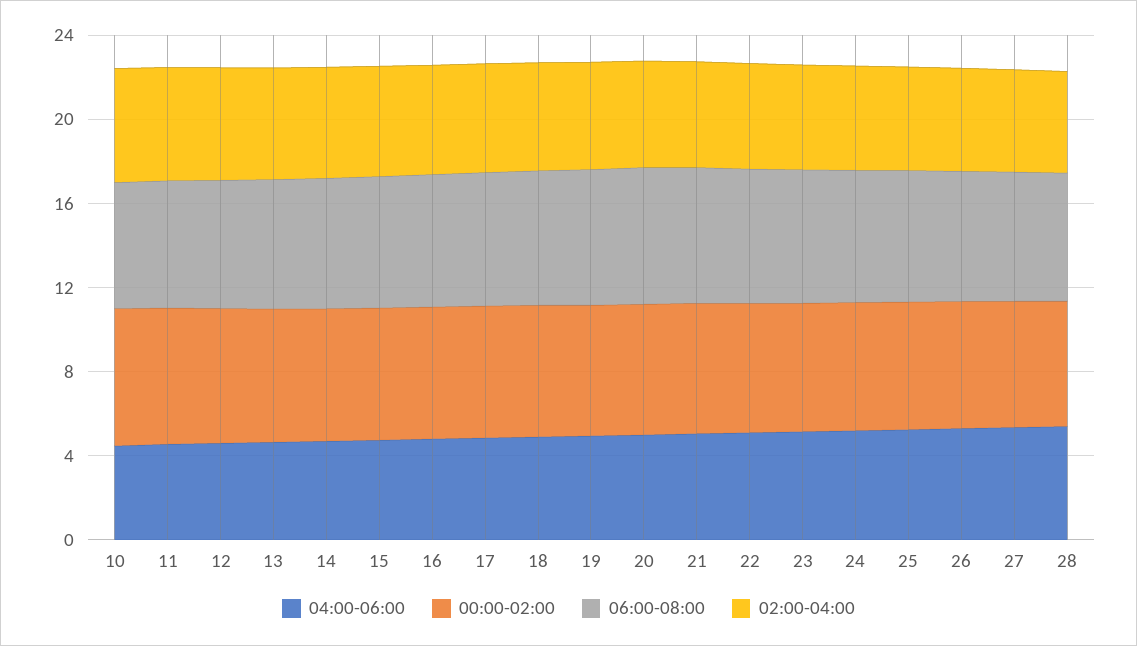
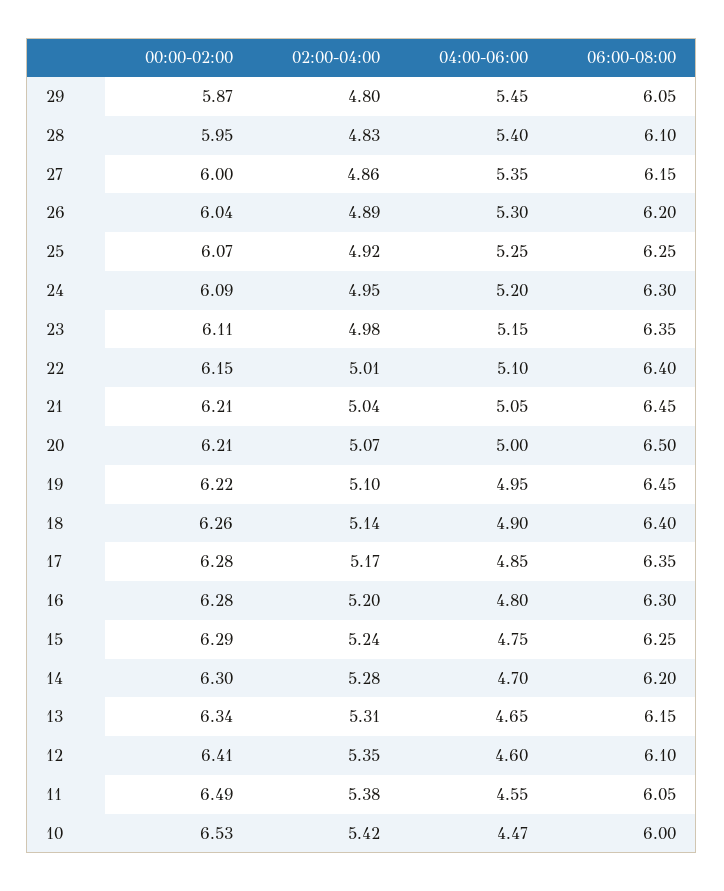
  {
    "04:00-06:00": {
      "10": 4.47,
      "11": 4.55,
      "12": 4.6,
      "13": 4.65,
      "14": 4.7,
      "15": 4.75,
      "16": 4.8,
      "17": 4.85,
      "18": 4.9,
      "19": 4.95,
      "20": 5,
      "21": 5.05,
      "22": 5.1,
      "23": 5.15,
      "24": 5.2,
      "25": 5.25,
      "26": 5.3,
      "27": 5.35,
-     "28": 5.4
+     "28": 5.4,
+     "29": 5.45
    },
    "00:00-02:00": {
      "10": 6.53,
      "11": 6.49,
      "12": 6.41,
      "13": 6.34,
      "14": 6.3,
      "15": 6.29,
      "16": 6.28,
      "17": 6.28,
      "18": 6.26,
      "19": 6.22,
      "20": 6.21,
      "21": 6.21,
      "22": 6.15,
      "23": 6.11,
      "24": 6.09,
      "25": 6.07,
      "26": 6.04,
      "27": 6,
-     "28": 5.95
+     "28": 5.95,
+     "29": 5.87
    },
    "06:00-08:00": {
      "10": 6,
      "11": 6.05,
      "12": 6.1,
      "13": 6.15,
      "14": 6.2,
      "15": 6.25,
      "16": 6.3,
      "17": 6.35,
      "18": 6.4,
      "19": 6.45,
      "20": 6.5,
      "21": 6.45,
      "22": 6.4,
      "23": 6.35,
      "24": 6.3,
      "25": 6.25,
      "26": 6.2,
      "27": 6.15,
-     "28": 6.1
+     "28": 6.1,
+     "29": 6.05
    },
    "02:00-04:00": {
      "10": 5.42,
      "11": 5.38,
      "12": 5.35,
      "13": 5.31,
      "14": 5.28,
      "15": 5.24,
      "16": 5.2,
      "17": 5.17,
      "18": 5.14,
      "19": 5.1,
      "20": 5.07,
      "21": 5.04,
      "22": 5.01,
      "23": 4.98,
      "24": 4.95,
      "25": 4.92,
      "26": 4.89,
      "27": 4.86,
-     "28": 4.83
+     "28": 4.83,
+     "29": 4.8
    }
  }

